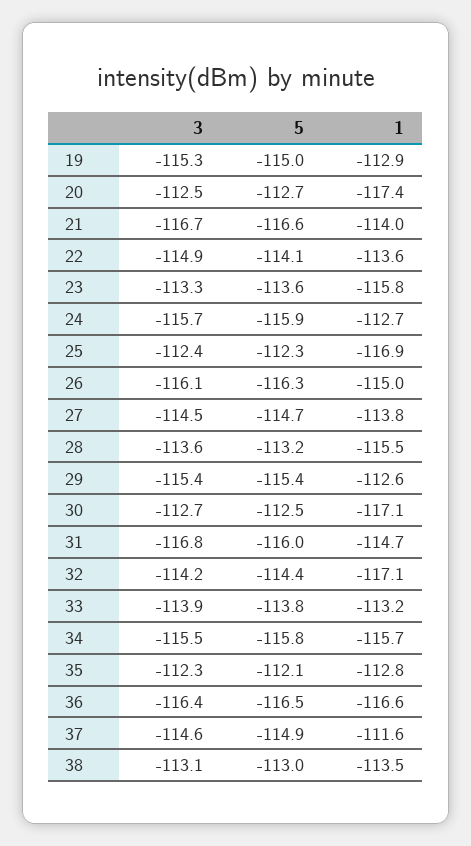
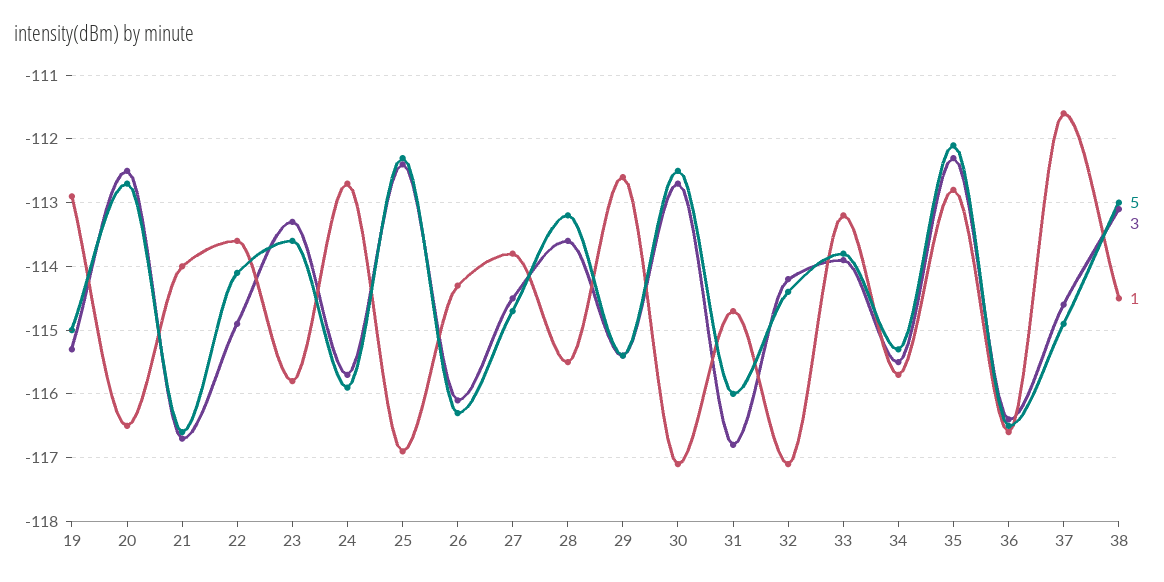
  {
    "3": {
      "19": -115.3,
      "20": -112.5,
      "21": -116.7,
      "22": -114.9,
      "23": -113.3,
      "24": -115.7,
      "25": -112.4,
      "26": -116.1,
      "27": -114.5,
      "28": -113.6,
      "29": -115.4,
      "30": -112.7,
      "31": -116.8,
      "32": -114.2,
      "33": -113.9,
      "34": -115.5,
      "35": -112.3,
      "36": -116.4,
      "37": -114.6,
      "38": -113.1
    },
    "5": {
      "19": -115,
      "20": -112.7,
      "21": -116.6,
      "22": -114.1,
      "23": -113.6,
      "24": -115.9,
      "25": -112.3,
      "26": -116.3,
      "27": -114.7,
      "28": -113.2,
      "29": -115.4,
      "30": -112.5,
      "31": -116,
      "32": -114.4,
      "33": -113.8,
-     "34": -115.8,
+     "34": -115.3,
      "35": -112.1,
      "36": -116.5,
      "37": -114.9,
      "38": -113
    },
    "1": {
      "19": -112.9,
-     "20": -117.4,
+     "20": -116.5,
      "21": -114,
      "22": -113.6,
      "23": -115.8,
      "24": -112.7,
      "25": -116.9,
-     "26": -115,
+     "26": -114.3,
      "27": -113.8,
      "28": -115.5,
      "29": -112.6,
      "30": -117.1,
      "31": -114.7,
      "32": -117.1,
      "33": -113.2,
      "34": -115.7,
      "35": -112.8,
      "36": -116.6,
      "37": -111.6,
-     "38": -113.5
+     "38": -114.5
    }
  }

